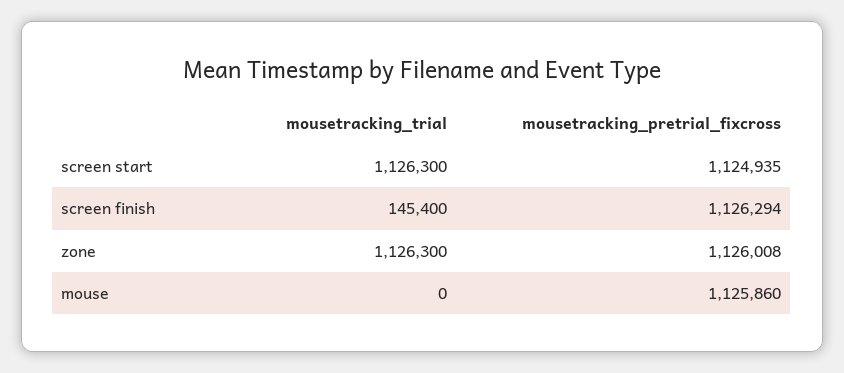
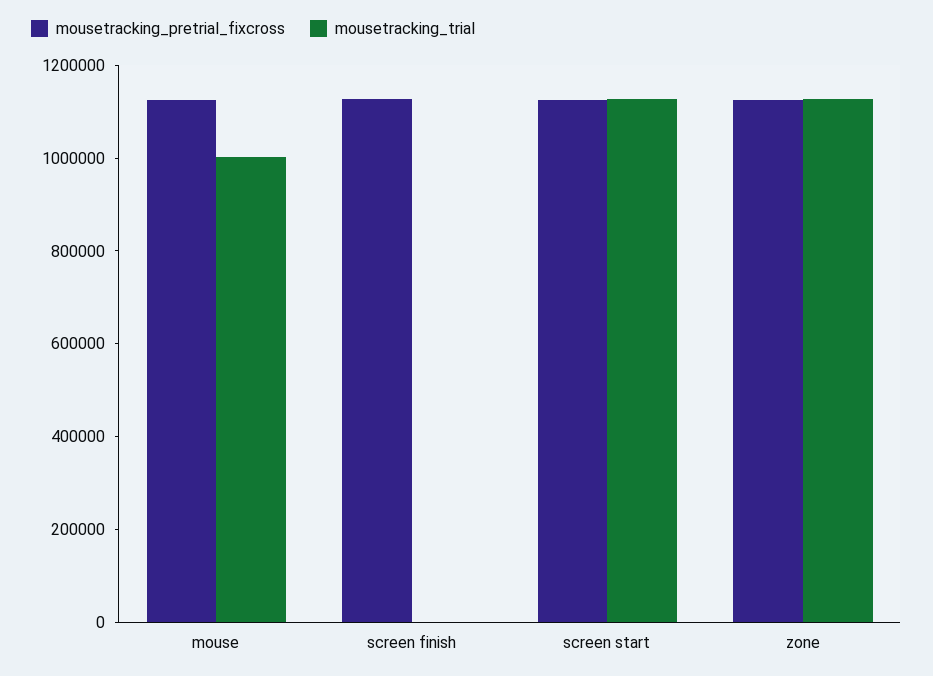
  {
    "mousetracking_trial": {
      "screen start": 1126300,
-     "screen finish": 145400,
+     "screen finish": 0,
      "zone": 1126300,
-     "mouse": 0
+     "mouse": 1000000
    },
    "mousetracking_pretrial_fixcross": {
      "screen start": 1124935,
      "screen finish": 1126294,
      "zone": 1126008,
      "mouse": 1125860
    }
  }

